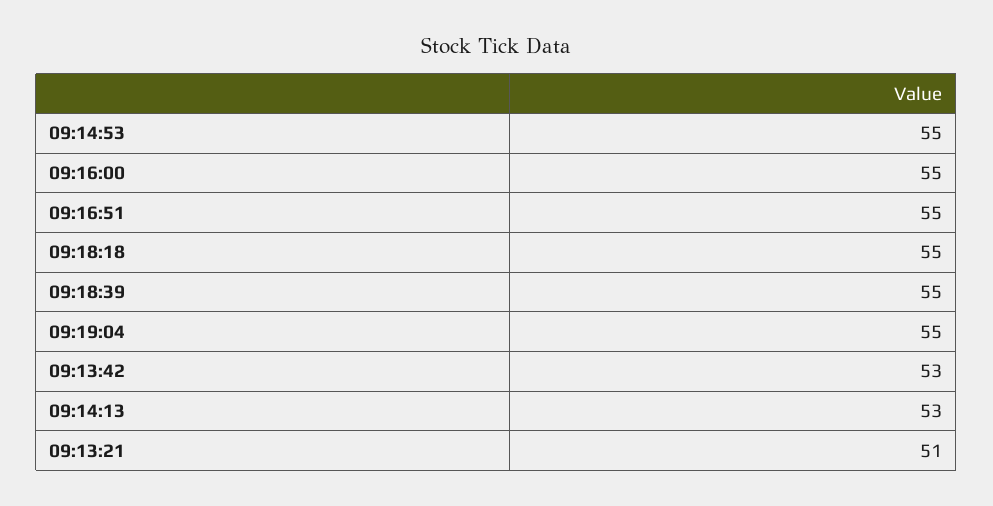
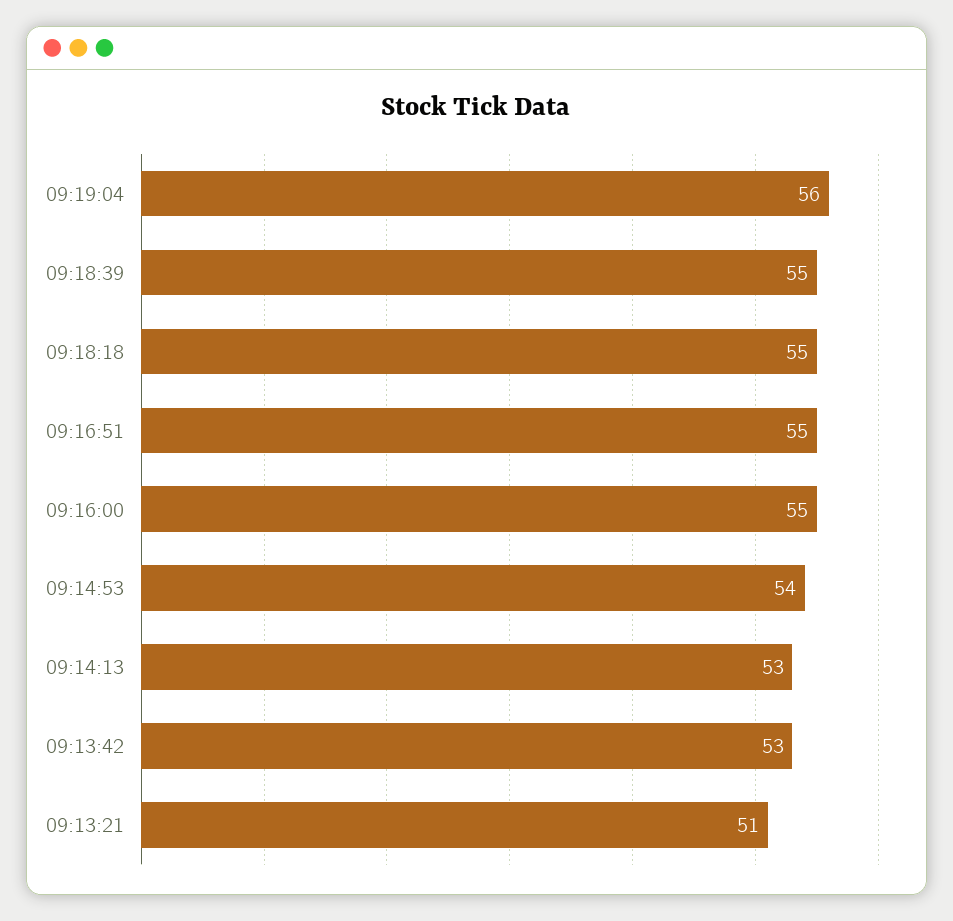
  {
-   "09:14:53": 55,
+   "09:14:53": 54,
    "09:16:00": 55,
    "09:16:51": 55,
    "09:18:18": 55,
    "09:18:39": 55,
-   "09:19:04": 55,
+   "09:19:04": 56,
    "09:13:42": 53,
    "09:14:13": 53,
    "09:13:21": 51
  }

